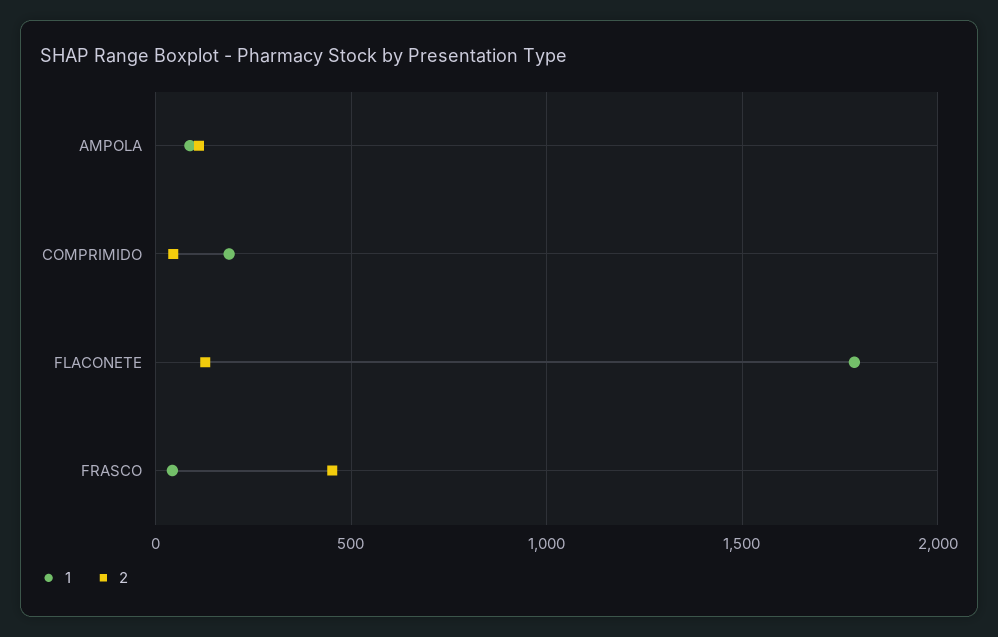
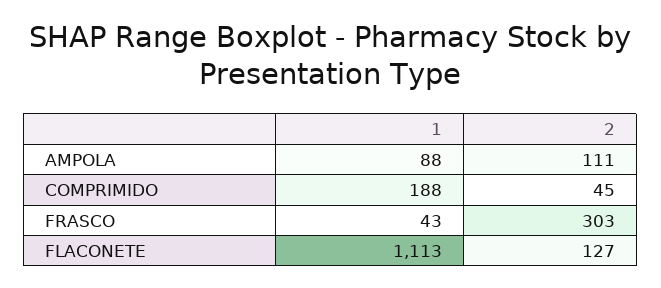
  {
    "1": {
      "AMPOLA": 88,
      "COMPRIMIDO": 188,
-     "FLACONETE": 1800,
+     "FLACONETE": 1113,
      "FRASCO": 43
    },
    "2": {
      "AMPOLA": 111,
      "COMPRIMIDO": 45,
      "FLACONETE": 127,
-     "FRASCO": 450
+     "FRASCO": 303
    }
  }

